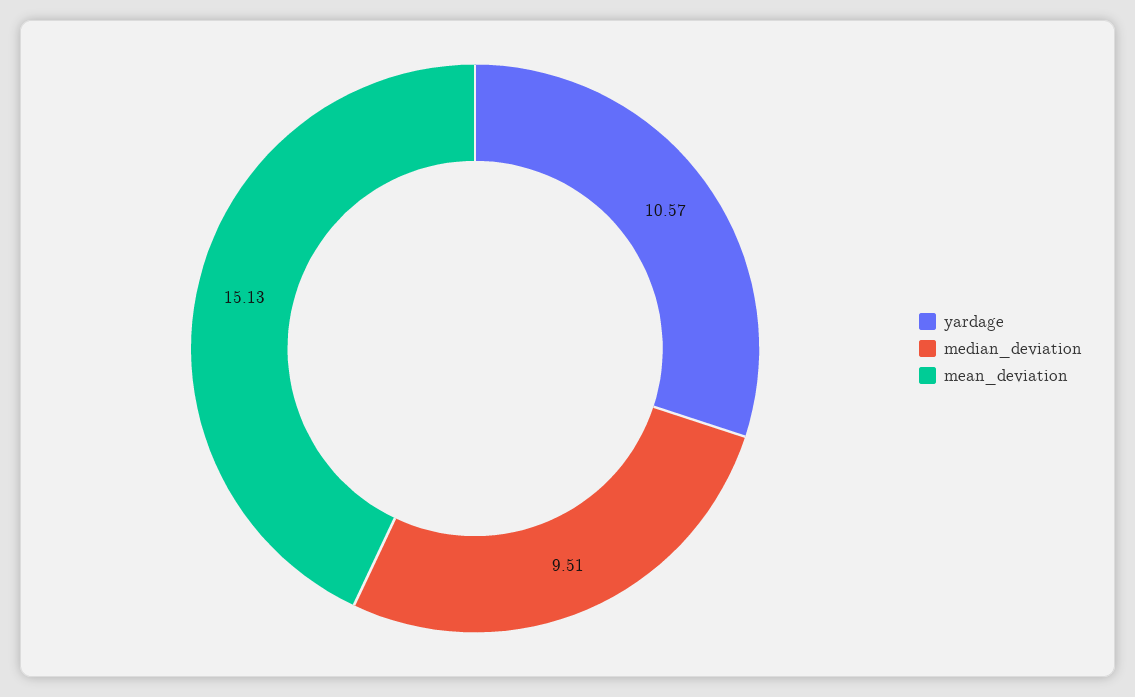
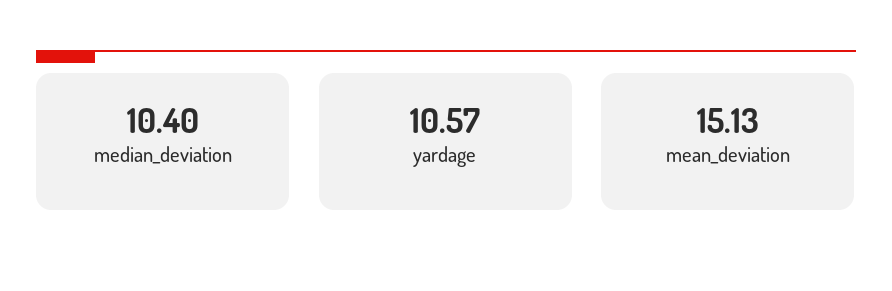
  {
    "yardage": 10.57,
-   "median_deviation": 9.51,
+   "median_deviation": 10.4,
    "mean_deviation": 15.13
  }

